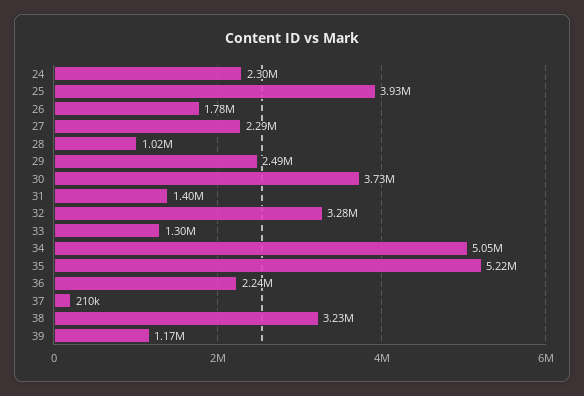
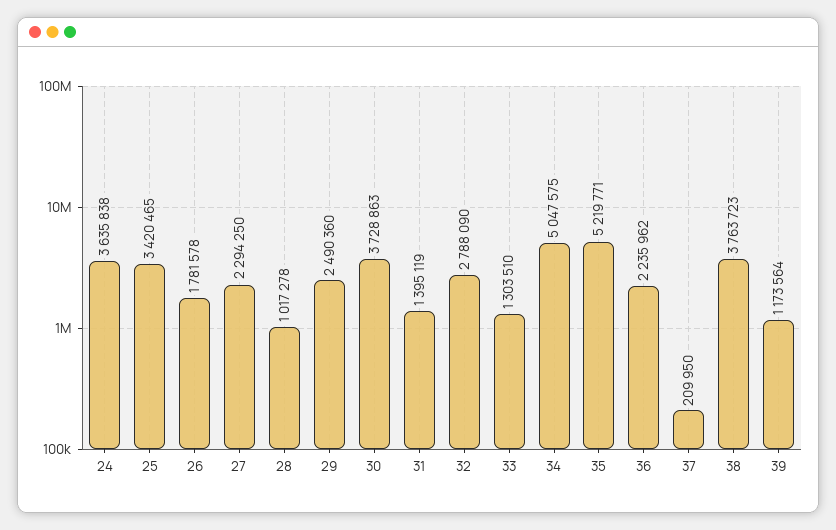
  {
-   "24": 2300000,
+   "24": 3635838,
-   "25": 3930000,
+   "25": 3420465,
    "26": 1781578,
    "27": 2294250,
    "28": 1017278,
    "29": 2490360,
    "30": 3728863,
    "31": 1395119,
-   "32": 3280000,
+   "32": 2788090,
    "33": 1303510,
    "34": 5047575,
    "35": 5219771,
    "36": 2235962,
    "37": 209950,
-   "38": 3230000,
+   "38": 3763723,
    "39": 1173564
  }

